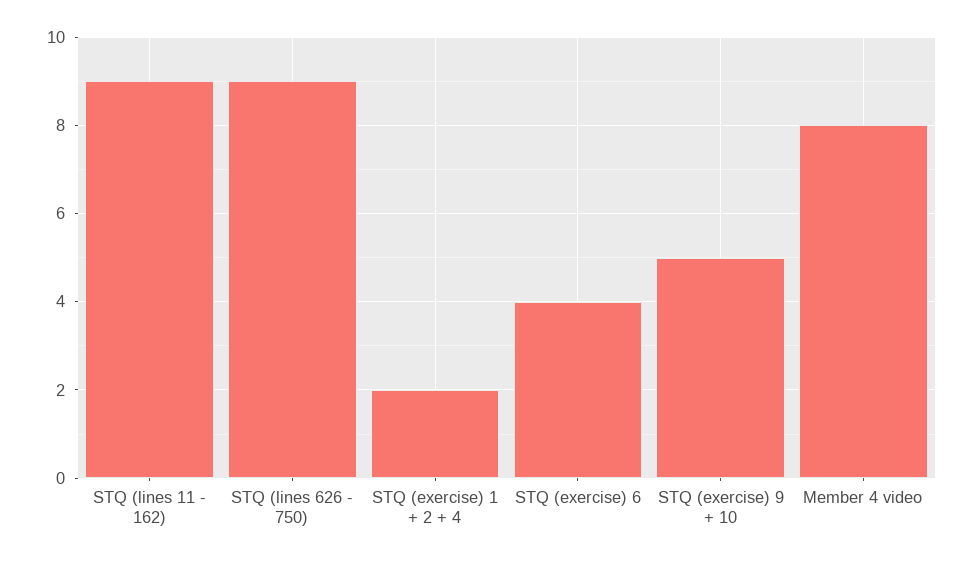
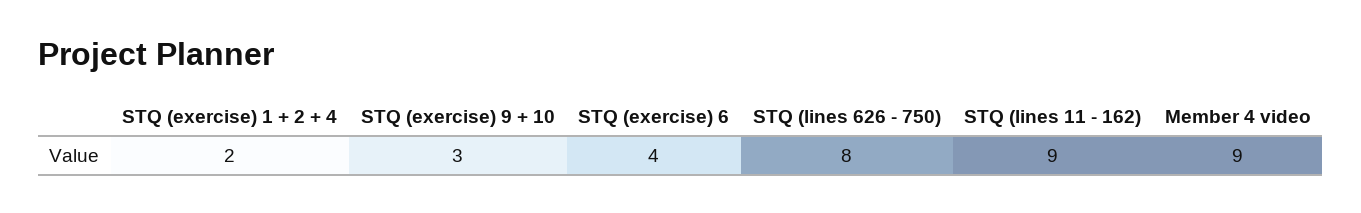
  {
    "STQ (lines 11 - 162)": 9,
-   "STQ (lines 626 - 750)": 9,
+   "STQ (lines 626 - 750)": 8,
    "STQ (exercise) 1 + 2 + 4": 2,
    "STQ (exercise) 6": 4,
-   "STQ (exercise) 9 + 10": 5,
+   "STQ (exercise) 9 + 10": 3,
-   "Member 4 video": 8
+   "Member 4 video": 9
  }

